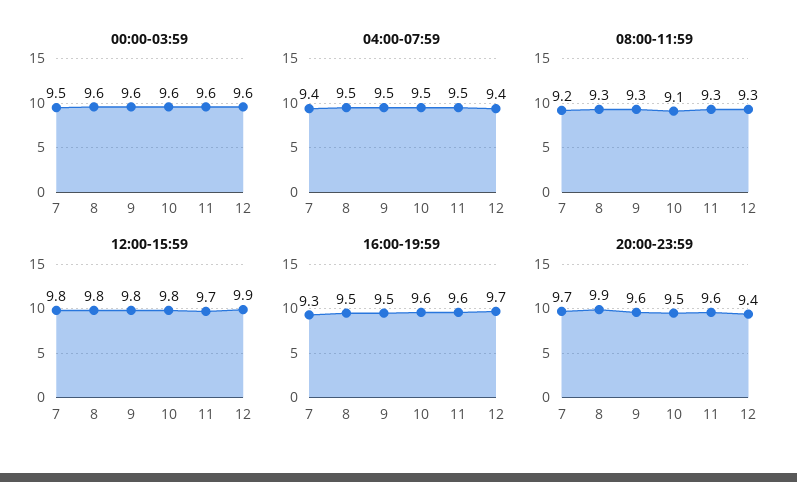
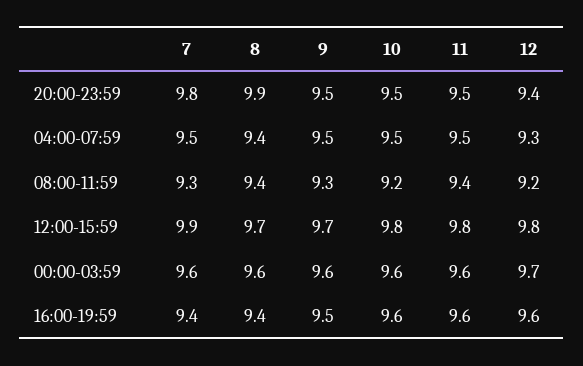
  {
    "00:00-03:59": {
-     "7": 9.5,
+     "7": 9.6,
      "8": 9.6,
      "9": 9.6,
      "10": 9.6,
      "11": 9.6,
-     "12": 9.6
+     "12": 9.7
    },
    "04:00-07:59": {
-     "7": 9.4,
+     "7": 9.5,
-     "8": 9.5,
+     "8": 9.4,
      "9": 9.5,
      "10": 9.5,
      "11": 9.5,
-     "12": 9.4
+     "12": 9.3
    },
    "08:00-11:59": {
-     "7": 9.2,
+     "7": 9.3,
-     "8": 9.3,
+     "8": 9.4,
      "9": 9.3,
-     "10": 9.1,
+     "10": 9.2,
-     "11": 9.3,
+     "11": 9.4,
-     "12": 9.3
+     "12": 9.2
    },
    "12:00-15:59": {
-     "7": 9.8,
+     "7": 9.9,
-     "8": 9.8,
+     "8": 9.7,
-     "9": 9.8,
+     "9": 9.7,
      "10": 9.8,
-     "11": 9.7,
+     "11": 9.8,
-     "12": 9.9
+     "12": 9.8
    },
    "16:00-19:59": {
-     "7": 9.3,
+     "7": 9.4,
-     "8": 9.5,
+     "8": 9.4,
      "9": 9.5,
      "10": 9.6,
      "11": 9.6,
-     "12": 9.7
+     "12": 9.6
    },
    "20:00-23:59": {
-     "7": 9.7,
+     "7": 9.8,
      "8": 9.9,
-     "9": 9.6,
+     "9": 9.5,
      "10": 9.5,
-     "11": 9.6,
+     "11": 9.5,
      "12": 9.4
    }
  }

